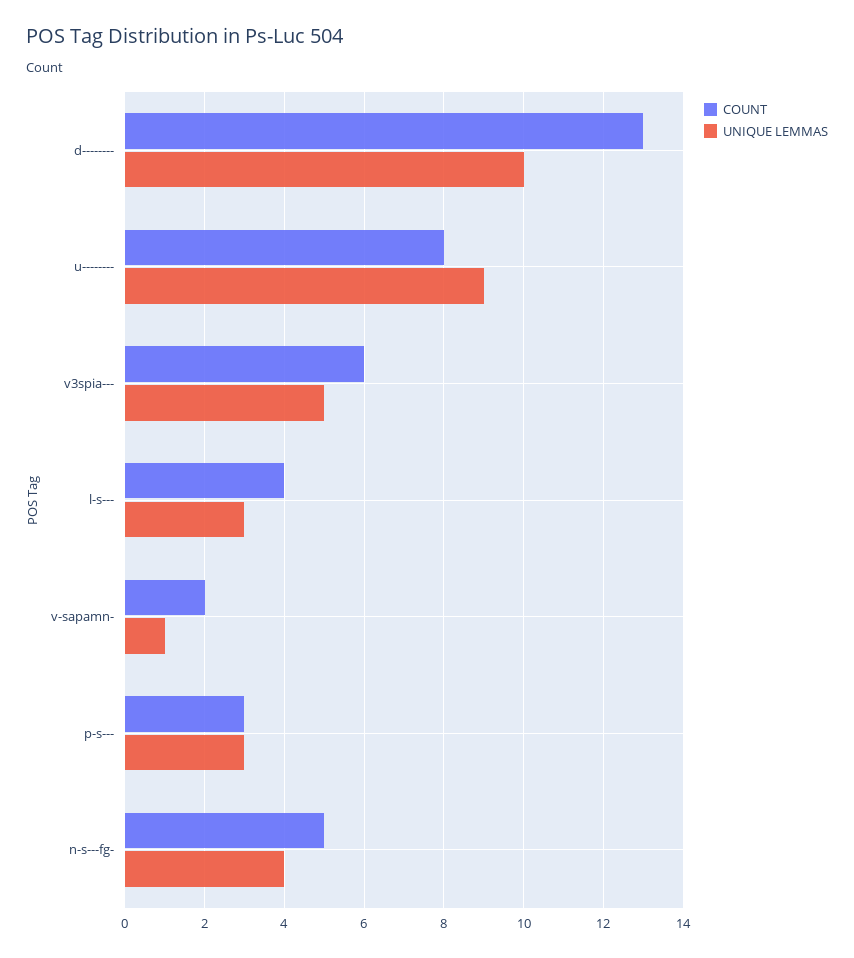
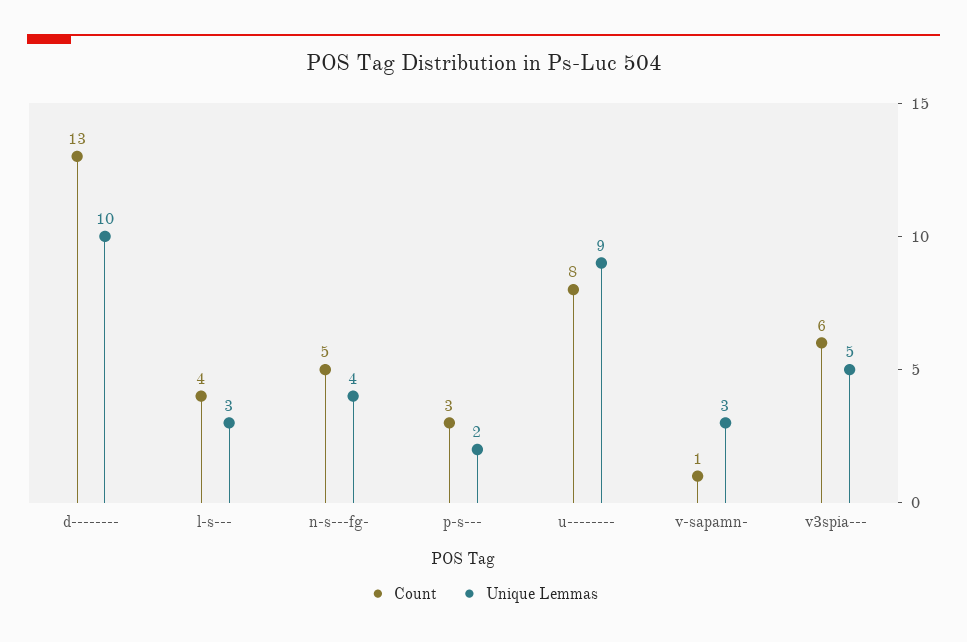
  {
    "COUNT": {
      "d--------": 13,
      "u--------": 8,
      "v3spia---": 6,
      "l-s---": 4,
-     "v-sapamn-": 2,
+     "v-sapamn-": 1,
      "p-s---": 3,
      "n-s---fg-": 5
    },
    "UNIQUE LEMMAS": {
      "d--------": 10,
      "u--------": 9,
      "v3spia---": 5,
      "l-s---": 3,
-     "v-sapamn-": 1,
+     "v-sapamn-": 3,
-     "p-s---": 3,
+     "p-s---": 2,
      "n-s---fg-": 4
    }
  }

